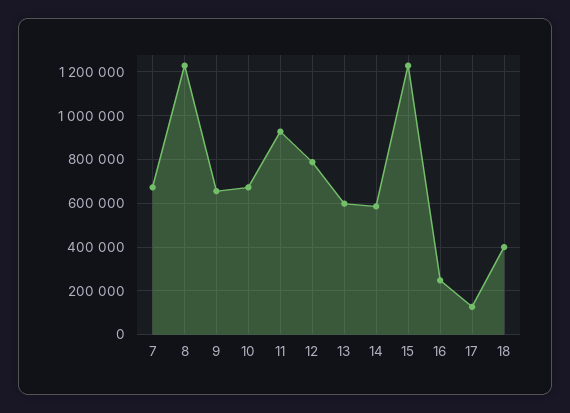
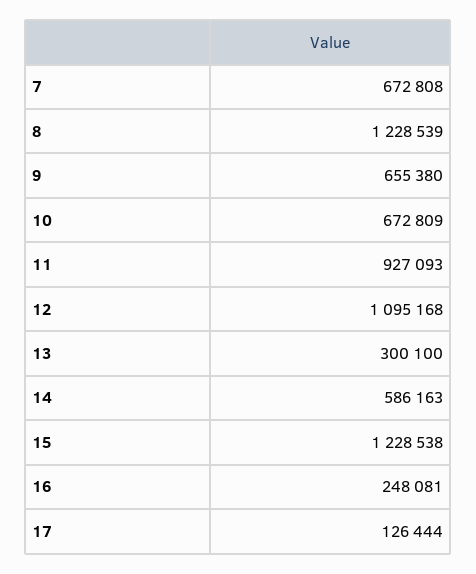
  {
    "7": 672808,
    "8": 1228539,
    "9": 655380,
    "10": 672809,
    "11": 927093,
-   "12": 800000,
+   "12": 1095168,
-   "13": 600000,
+   "13": 300100,
    "14": 586163,
    "15": 1228538,
    "16": 248081,
-   "17": 126444,
+   "17": 126444
-   "18": 400000
  }

